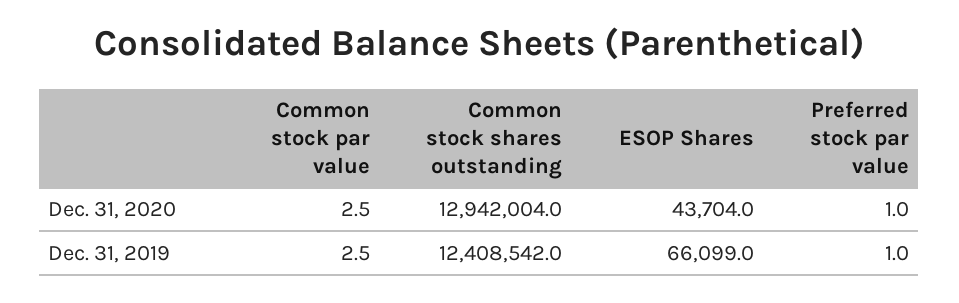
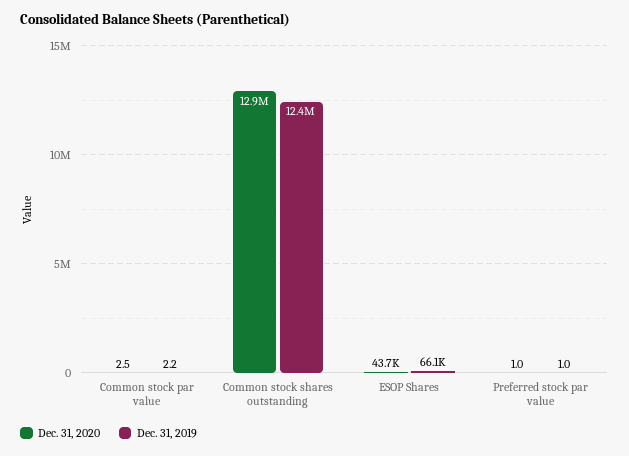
  {
    "Dec. 31, 2020": {
      "Common stock par value": 2.5,
      "Common stock shares outstanding": 12942004,
      "ESOP Shares": 43704,
      "Preferred stock par value": 1
    },
    "Dec. 31, 2019": {
-     "Common stock par value": 2.5,
+     "Common stock par value": 2.2,
      "Common stock shares outstanding": 12408542,
      "ESOP Shares": 66099,
      "Preferred stock par value": 1
    }
  }

